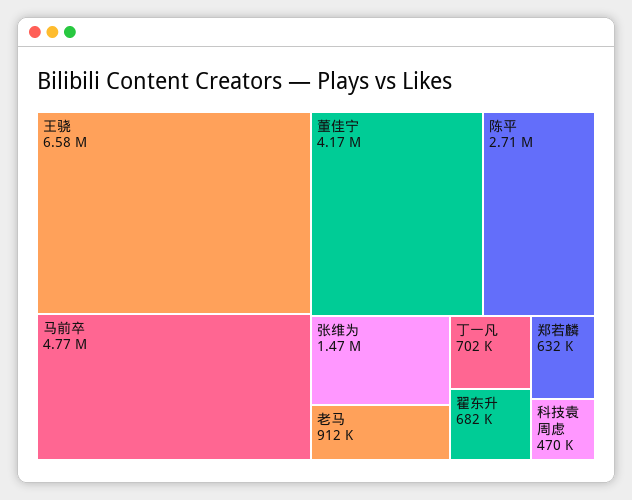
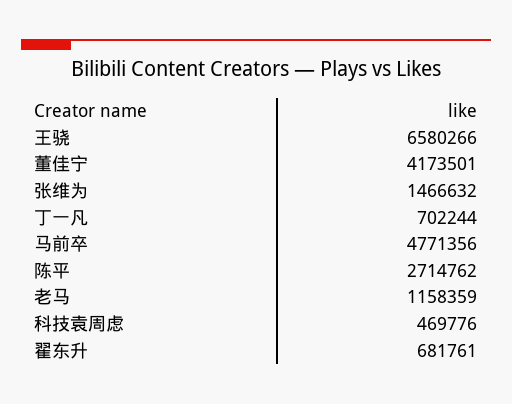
  {
    "王骁": 6580266,
    "马前卒": 4771356,
    "董佳宁": 4173501,
    "陈平": 2714762,
    "张维为": 1466632,
-   "老马": 912000,
+   "老马": 1158359,
    "丁一凡": 702244,
    "翟东升": 681761,
-   "郑若麟": 632000,
    "科技袁周虑": 469776
  }

